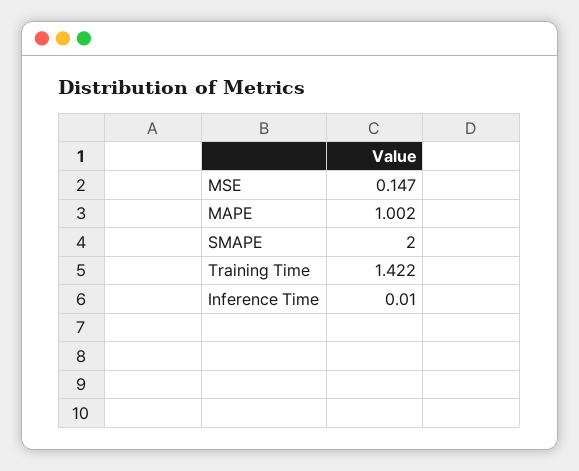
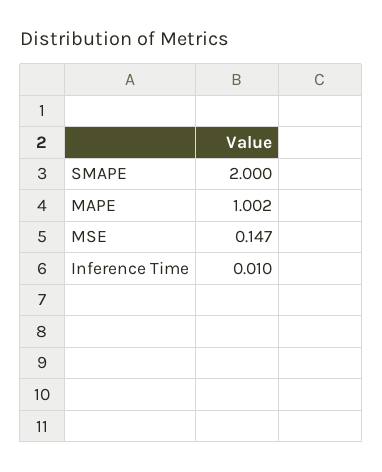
  {
    "MSE": 0.147,
    "MAPE": 1.002,
    "SMAPE": 2,
-   "Training Time": 1.422,
    "Inference Time": 0.01
  }

